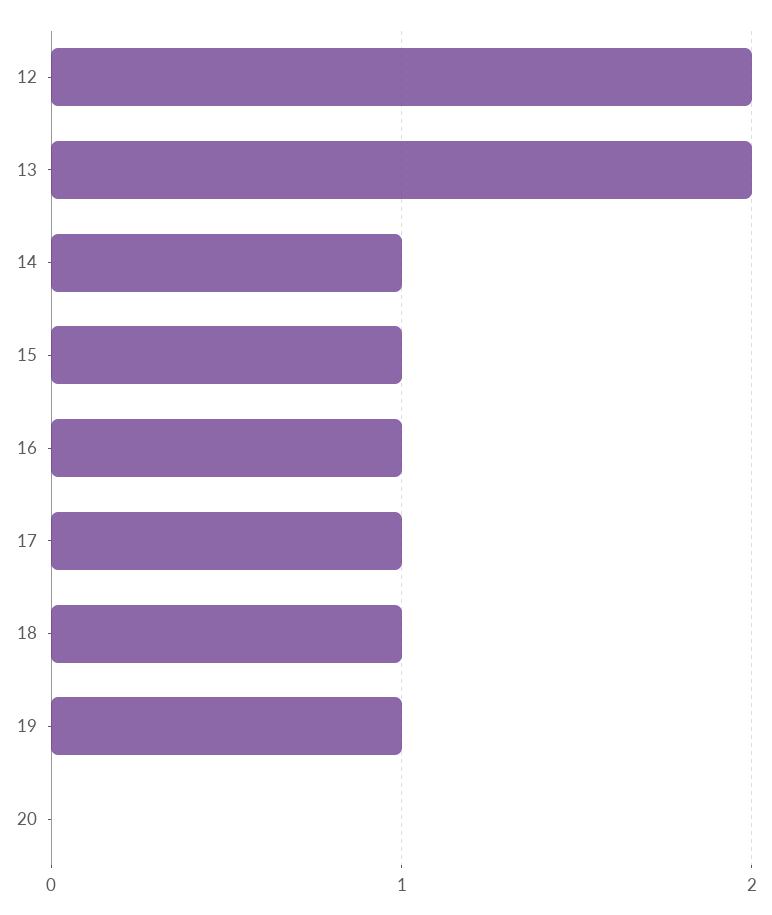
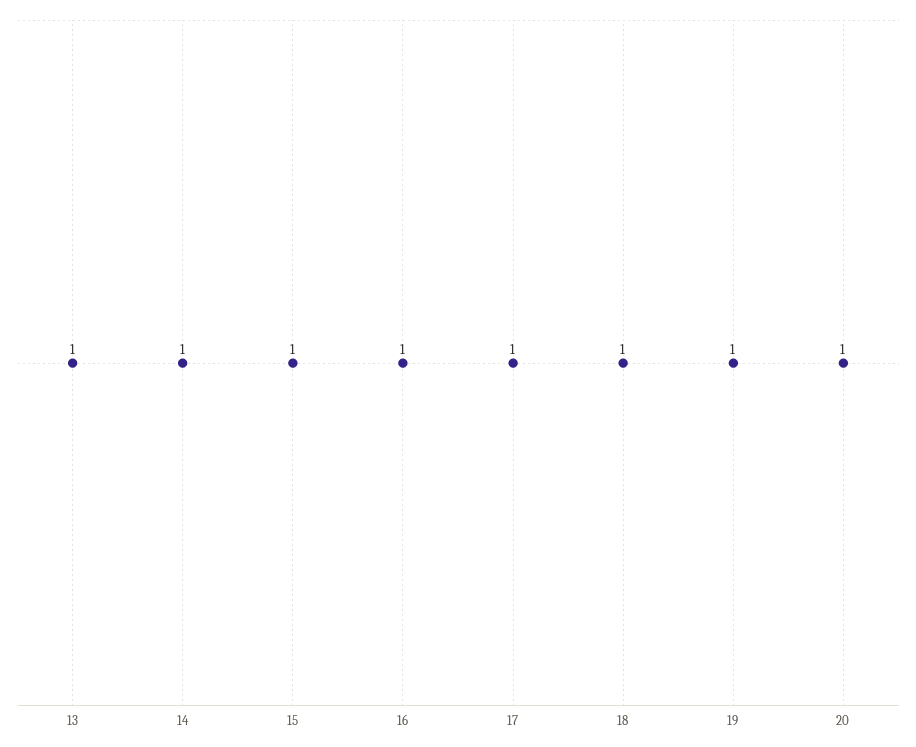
  {
-   "12": 2,
-   "13": 2,
+   "13": 1,
    "14": 1,
    "15": 1,
    "16": 1,
    "17": 1,
    "18": 1,
    "19": 1,
-   "20": 0
+   "20": 1
  }

